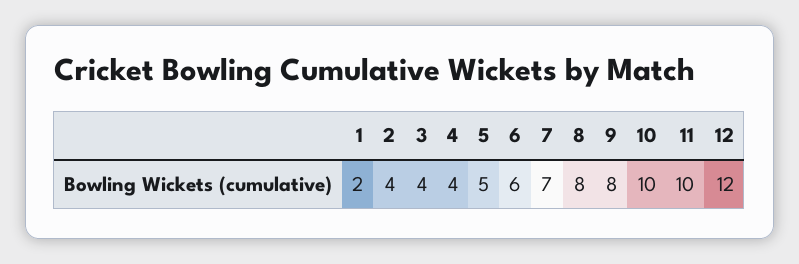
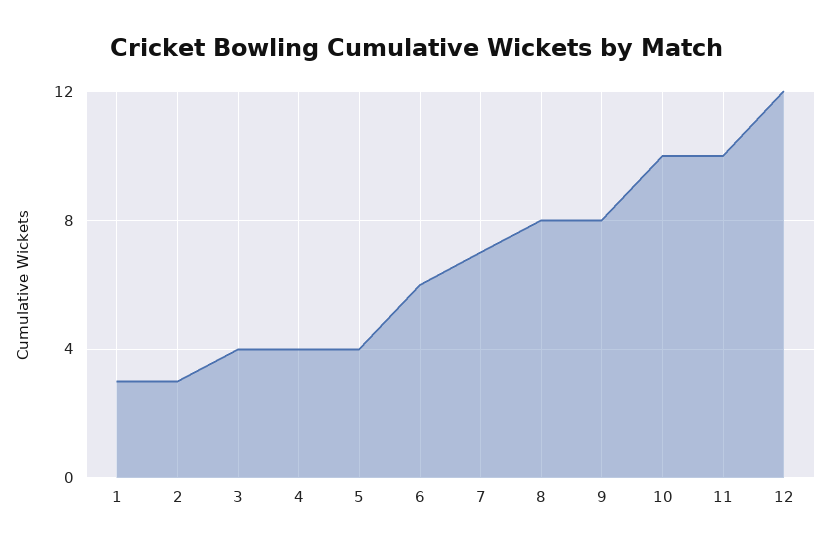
  {
-   "1": 2,
+   "1": 3,
-   "2": 4,
+   "2": 3,
    "3": 4,
    "4": 4,
-   "5": 5,
+   "5": 4,
    "6": 6,
    "7": 7,
    "8": 8,
    "9": 8,
    "10": 10,
    "11": 10,
    "12": 12
  }

